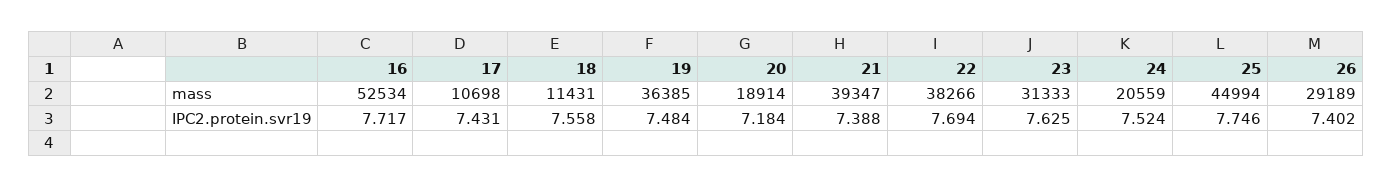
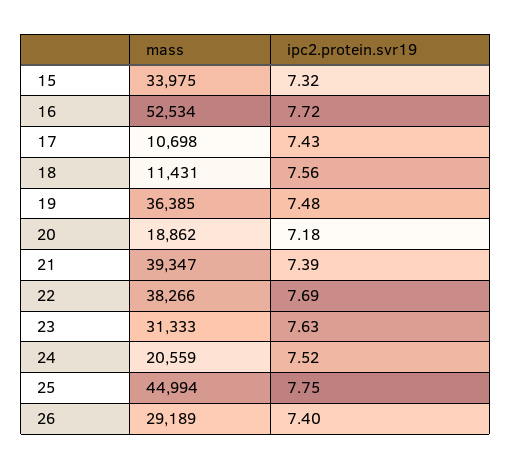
  {
    "16": {
      "mass": 52534,
      "IPC2.protein.svr19": 7.717
    },
    "17": {
      "mass": 10698,
      "IPC2.protein.svr19": 7.431
    },
    "18": {
      "mass": 11431,
      "IPC2.protein.svr19": 7.558
    },
    "19": {
      "mass": 36385,
      "IPC2.protein.svr19": 7.484
    },
    "20": {
-     "mass": 18914,
+     "mass": 18862,
      "IPC2.protein.svr19": 7.184
    },
    "21": {
      "mass": 39347,
      "IPC2.protein.svr19": 7.388
    },
    "22": {
      "mass": 38266,
      "IPC2.protein.svr19": 7.694
    },
    "23": {
      "mass": 31333,
      "IPC2.protein.svr19": 7.625
    },
    "24": {
      "mass": 20559,
      "IPC2.protein.svr19": 7.524
    },
    "25": {
      "mass": 44994,
      "IPC2.protein.svr19": 7.746
    },
    "26": {
      "mass": 29189,
      "IPC2.protein.svr19": 7.402
-   }
+   },
+   "15": {
+     "mass": 33975,
+     "IPC2.protein.svr19": 7.32
+   }
  }

